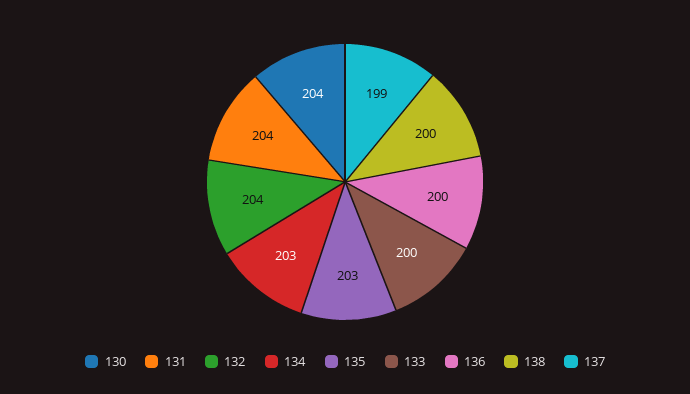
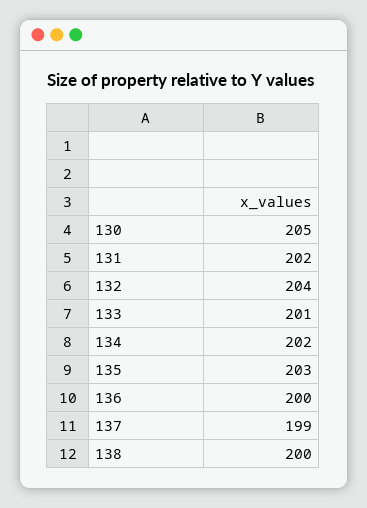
  {
-   "130": 204,
+   "130": 205,
-   "131": 204,
+   "131": 202,
    "132": 204,
-   "134": 203,
+   "134": 202,
    "135": 203,
-   "133": 200,
+   "133": 201,
    "136": 200,
    "138": 200,
    "137": 199
  }

